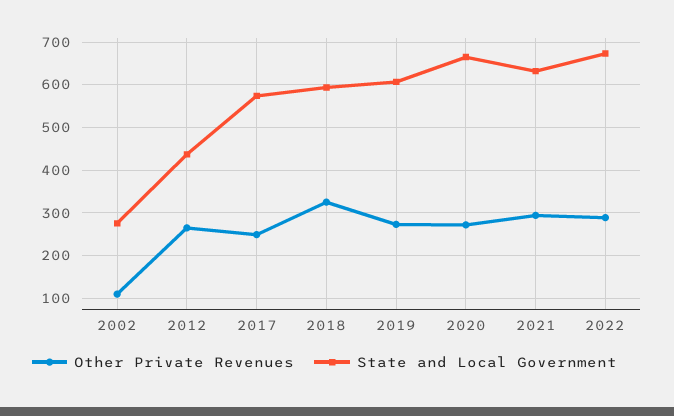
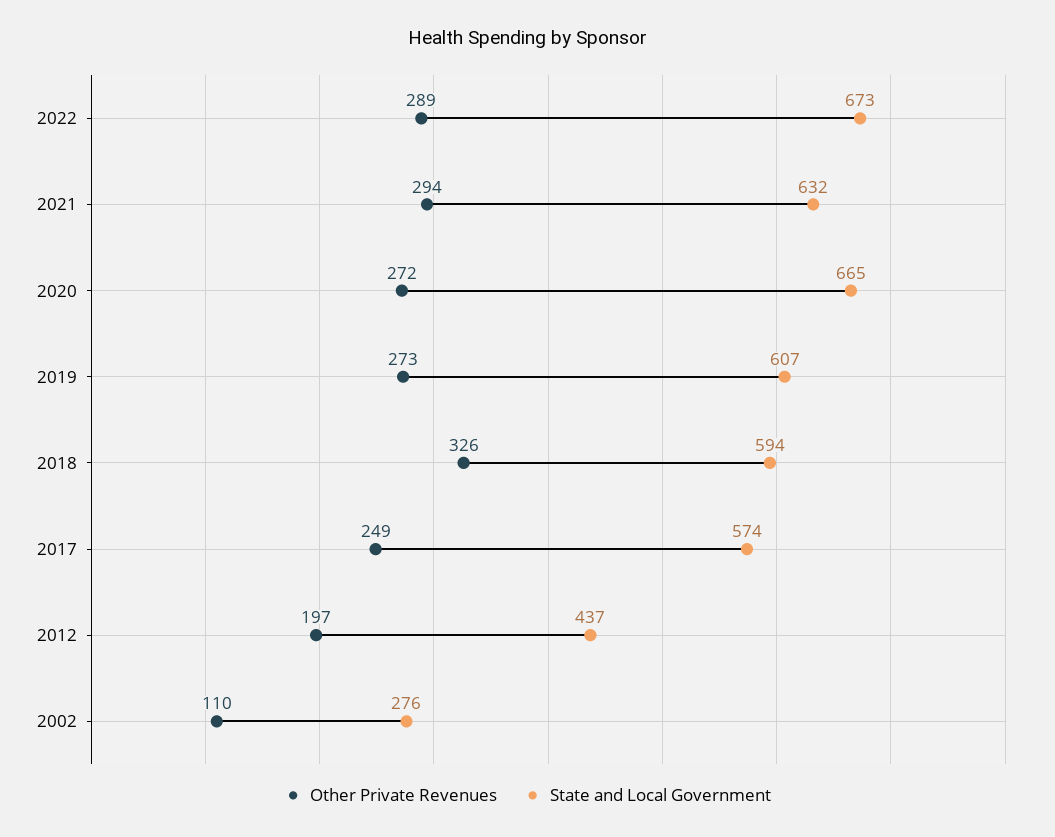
  {
    "Other Private Revenues": {
      "2002": 110,
-     "2012": 260,
+     "2012": 197,
      "2017": 249,
      "2018": 326,
      "2019": 273,
      "2020": 272,
      "2021": 294,
      "2022": 289
    },
    "State and Local Government": {
      "2002": 276,
      "2012": 437,
      "2017": 574,
      "2018": 594,
      "2019": 607,
      "2020": 665,
      "2021": 632,
      "2022": 673
    }
  }

